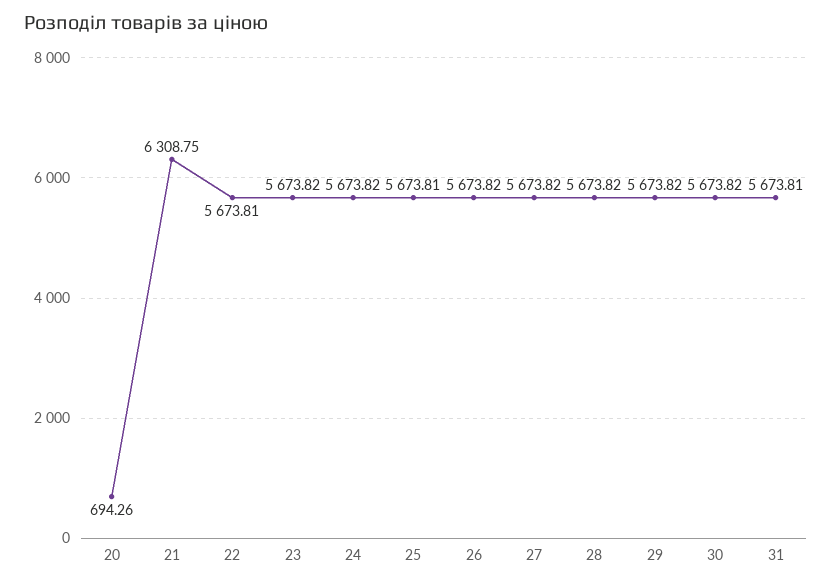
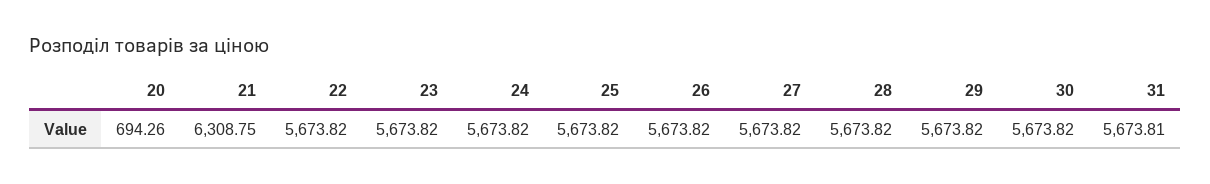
  {
    "20": 694.26,
    "21": 6308.75,
-   "22": 5673.81,
+   "22": 5673.82,
    "23": 5673.82,
    "24": 5673.82,
-   "25": 5673.81,
+   "25": 5673.82,
    "26": 5673.82,
    "27": 5673.82,
    "28": 5673.82,
    "29": 5673.82,
    "30": 5673.82,
    "31": 5673.81
  }

